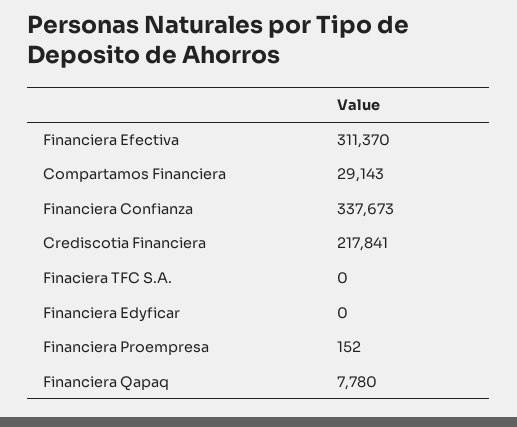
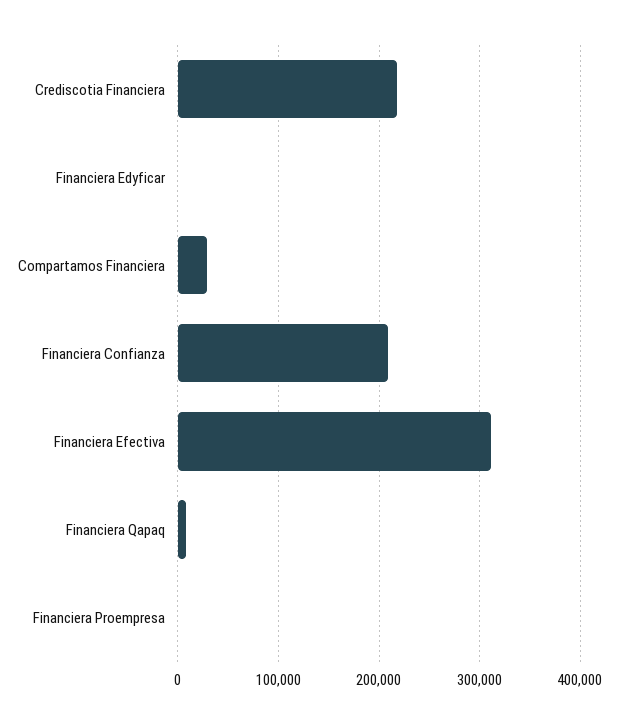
  {
    "Financiera Efectiva": 311370,
    "Compartamos Financiera": 29143,
-   "Financiera Confianza": 337673,
+   "Financiera Confianza": 210000,
    "Crediscotia Financiera": 217841,
-   "Finaciera TFC S.A.": 0,
    "Financiera Edyficar": 0,
    "Financiera Proempresa": 152,
    "Financiera Qapaq": 7780
  }

